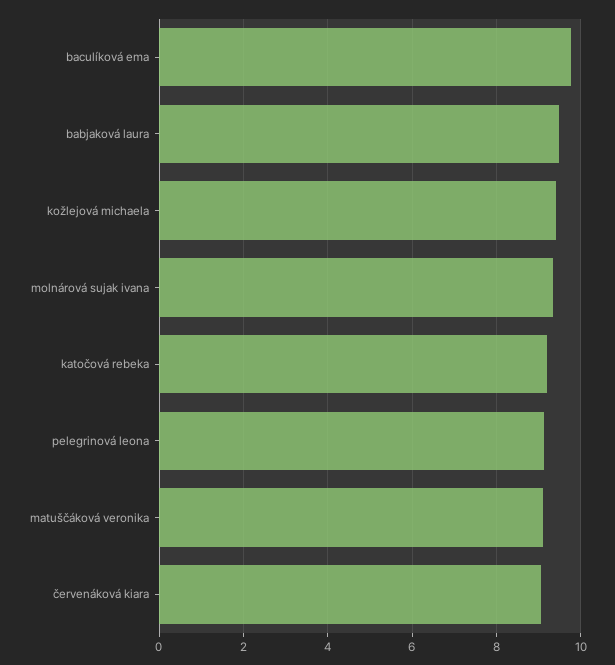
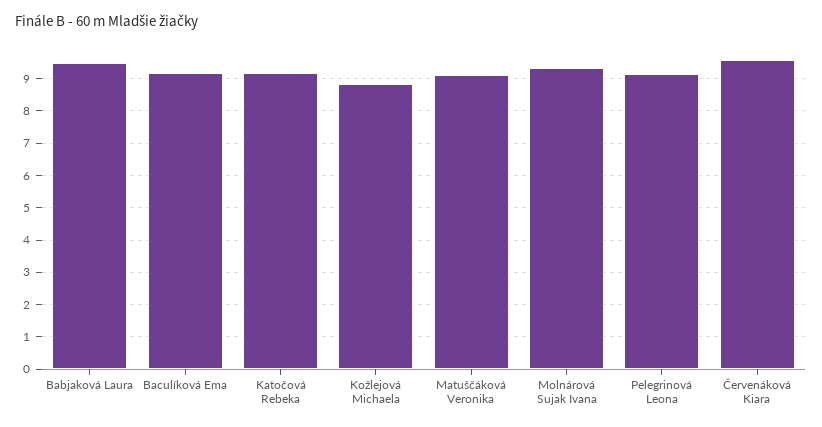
  {
-   "baculíková ema": 9.8,
+   "baculíková ema": 9.2,
    "babjaková laura": 9.4,
-   "kožlejová michaela": 9.4,
+   "kožlejová michaela": 8.8,
    "molnárová sujak ivana": 9.4,
    "katočová rebeka": 9.2,
    "pelegrinová leona": 9.2,
    "matuščáková veronika": 9.2,
-   "červenáková kiara": 9
+   "červenáková kiara": 9.6
  }

